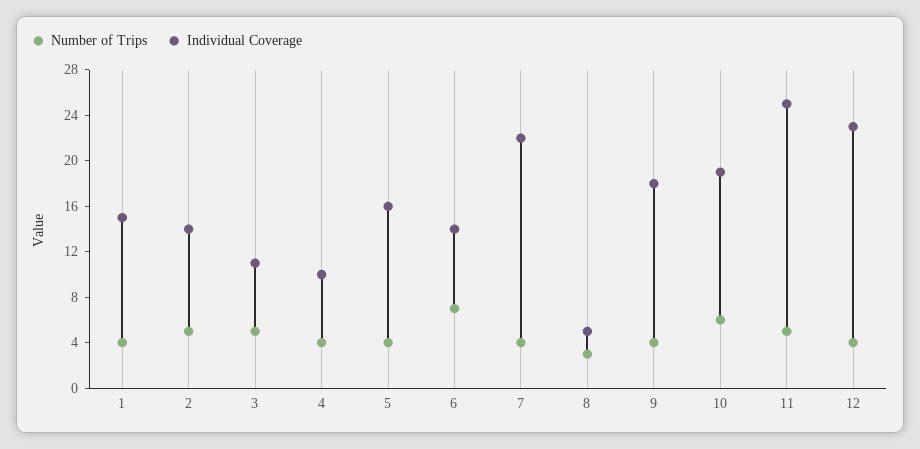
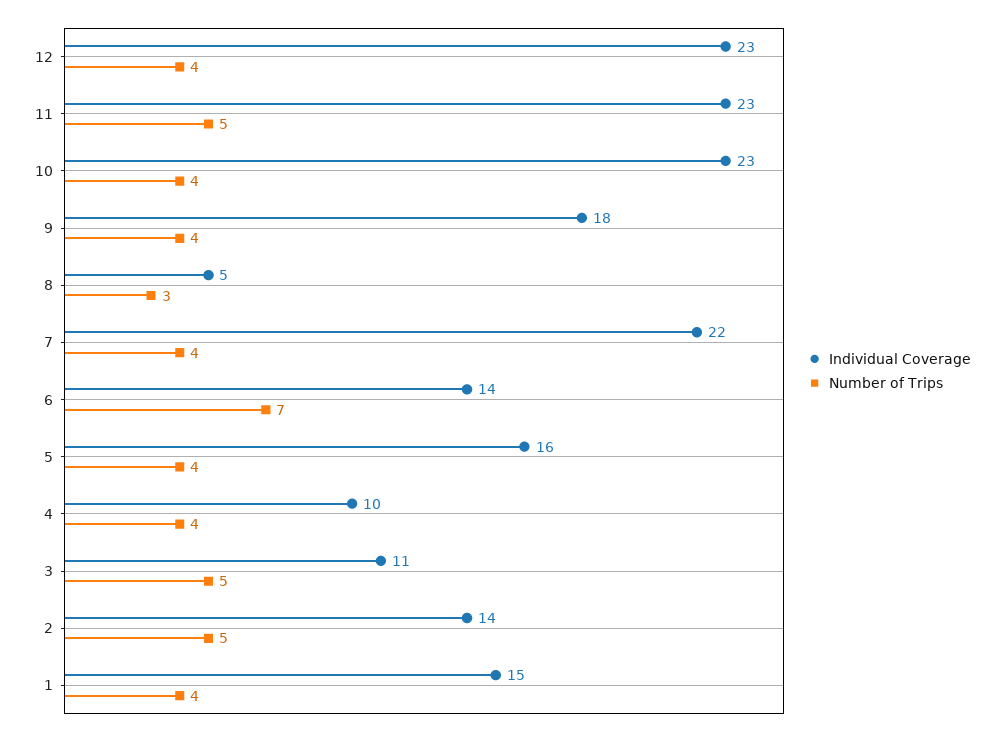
  {
    "Number of Trips": {
      "1": 4,
      "2": 5,
      "3": 5,
      "4": 4,
      "5": 4,
      "6": 7,
      "7": 4,
      "8": 3,
      "9": 4,
-     "10": 6,
+     "10": 4,
      "11": 5,
      "12": 4
    },
    "Individual Coverage": {
      "1": 15,
      "2": 14,
      "3": 11,
      "4": 10,
      "5": 16,
      "6": 14,
      "7": 22,
      "8": 5,
      "9": 18,
-     "10": 19,
+     "10": 23,
-     "11": 25,
+     "11": 23,
      "12": 23
    }
  }

